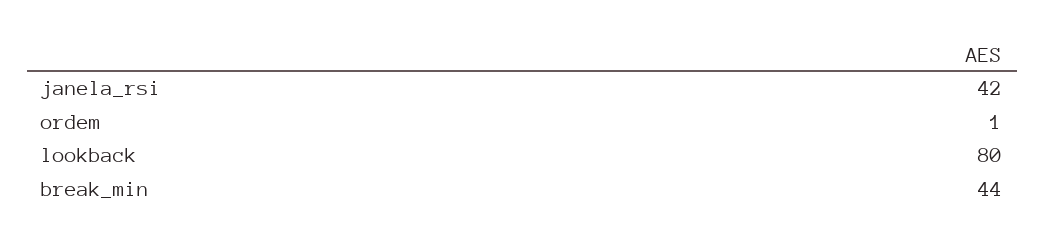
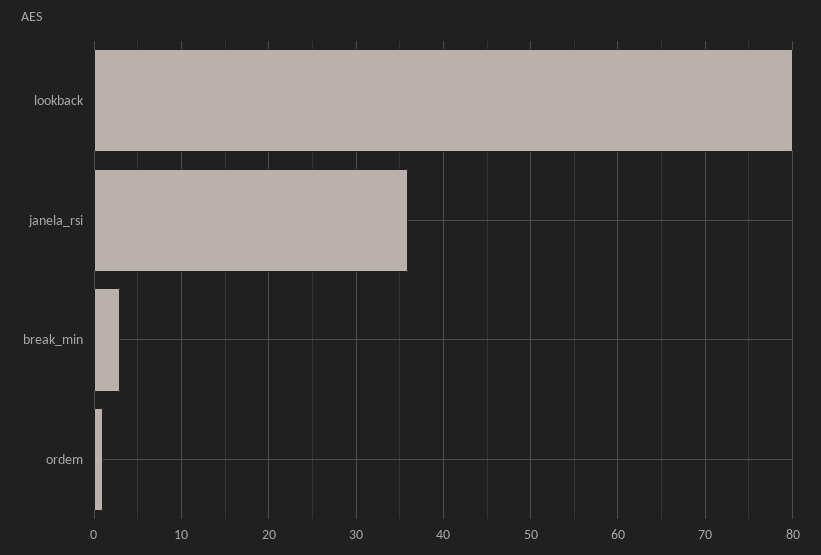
  {
-   "janela_rsi": 42,
+   "janela_rsi": 36,
    "ordem": 1,
    "lookback": 80,
-   "break_min": 44
+   "break_min": 3
  }

